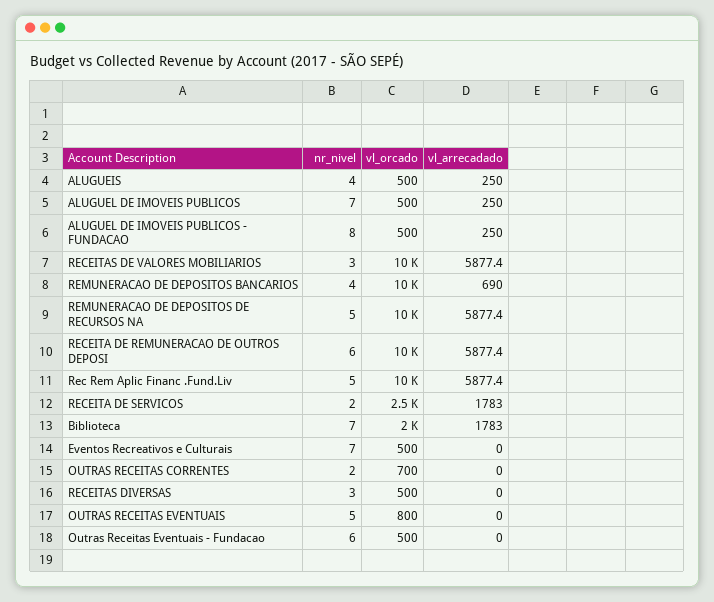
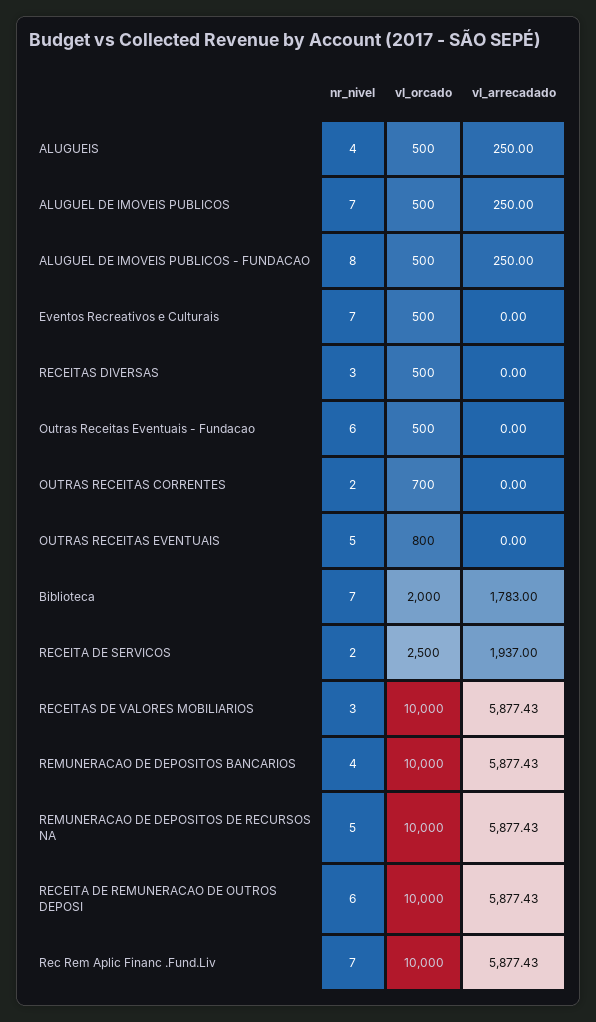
  {
    "nr_nivel": {
      "ALUGUEIS": 4,
      "ALUGUEL DE IMOVEIS PUBLICOS": 7,
      "ALUGUEL DE IMOVEIS PUBLICOS - FUNDACAO": 8,
      "RECEITAS DE VALORES MOBILIARIOS": 3,
      "REMUNERACAO DE DEPOSITOS BANCARIOS": 4,
      "REMUNERACAO DE DEPOSITOS DE RECURSOS NA": 5,
      "RECEITA DE REMUNERACAO DE OUTROS DEPOSI": 6,
-     "Rec Rem Aplic Financ .Fund.Liv": 5,
+     "Rec Rem Aplic Financ .Fund.Liv": 7,
      "RECEITA DE SERVICOS": 2,
      "Biblioteca": 7,
      "Eventos Recreativos e Culturais": 7,
      "OUTRAS RECEITAS CORRENTES": 2,
      "RECEITAS DIVERSAS": 3,
      "OUTRAS RECEITAS EVENTUAIS": 5,
      "Outras Receitas Eventuais - Fundacao": 6
    },
    "vl_orcado": {
      "ALUGUEIS": 500,
      "ALUGUEL DE IMOVEIS PUBLICOS": 500,
      "ALUGUEL DE IMOVEIS PUBLICOS - FUNDACAO": 500,
      "RECEITAS DE VALORES MOBILIARIOS": 10000,
      "REMUNERACAO DE DEPOSITOS BANCARIOS": 10000,
      "REMUNERACAO DE DEPOSITOS DE RECURSOS NA": 10000,
      "RECEITA DE REMUNERACAO DE OUTROS DEPOSI": 10000,
      "Rec Rem Aplic Financ .Fund.Liv": 10000,
      "RECEITA DE SERVICOS": 2500,
      "Biblioteca": 2000,
      "Eventos Recreativos e Culturais": 500,
      "OUTRAS RECEITAS CORRENTES": 700,
      "RECEITAS DIVERSAS": 500,
      "OUTRAS RECEITAS EVENTUAIS": 800,
      "Outras Receitas Eventuais - Fundacao": 500
    },
    "vl_arrecadado": {
      "ALUGUEIS": 250,
      "ALUGUEL DE IMOVEIS PUBLICOS": 250,
      "ALUGUEL DE IMOVEIS PUBLICOS - FUNDACAO": 250,
      "RECEITAS DE VALORES MOBILIARIOS": 5877.43,
-     "REMUNERACAO DE DEPOSITOS BANCARIOS": 690,
+     "REMUNERACAO DE DEPOSITOS BANCARIOS": 5877.43,
      "REMUNERACAO DE DEPOSITOS DE RECURSOS NA": 5877.43,
      "RECEITA DE REMUNERACAO DE OUTROS DEPOSI": 5877.43,
      "Rec Rem Aplic Financ .Fund.Liv": 5877.43,
-     "RECEITA DE SERVICOS": 1783,
+     "RECEITA DE SERVICOS": 1937,
      "Biblioteca": 1783,
      "Eventos Recreativos e Culturais": 0,
      "OUTRAS RECEITAS CORRENTES": 0,
      "RECEITAS DIVERSAS": 0,
      "OUTRAS RECEITAS EVENTUAIS": 0,
      "Outras Receitas Eventuais - Fundacao": 0
    }
  }

